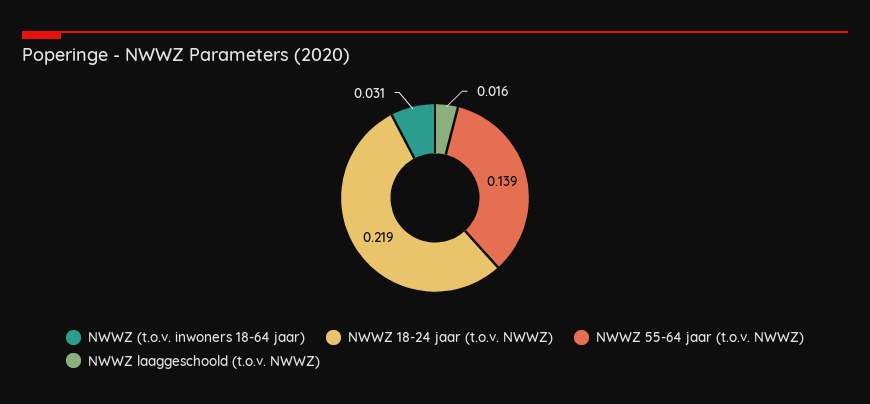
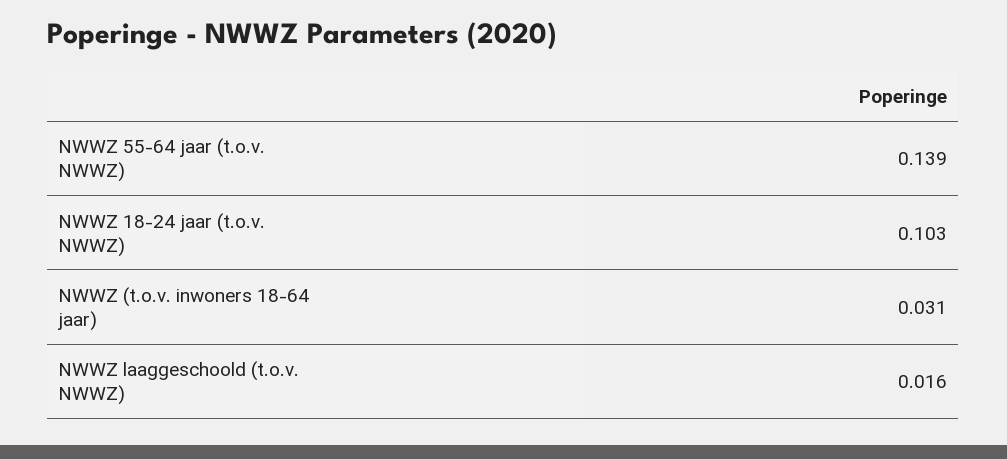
  {
    "NWWZ (t.o.v. inwoners 18-64 jaar)": 0.031,
-   "NWWZ 18-24 jaar (t.o.v. NWWZ)": 0.219,
+   "NWWZ 18-24 jaar (t.o.v. NWWZ)": 0.103,
    "NWWZ 55-64 jaar (t.o.v. NWWZ)": 0.139,
    "NWWZ laaggeschoold (t.o.v. NWWZ)": 0.016
  }

